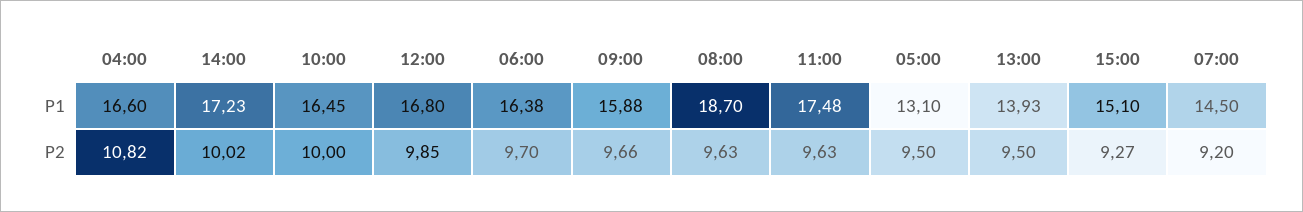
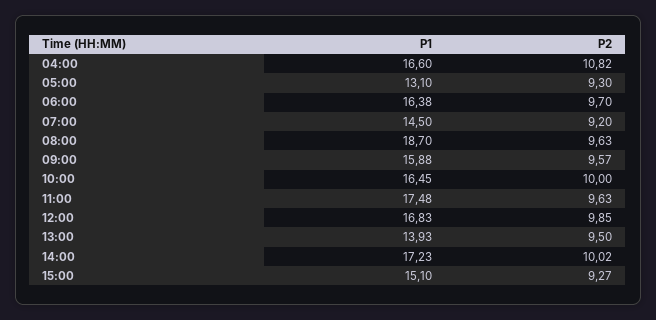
  {
    "04:00": {
      "P1": 16.6,
      "P2": 10.82
    },
    "14:00": {
      "P1": 17.23,
      "P2": 10.02
    },
    "10:00": {
      "P1": 16.45,
      "P2": 10
    },
    "12:00": {
-     "P1": 16.8,
+     "P1": 16.83,
      "P2": 9.85
    },
    "06:00": {
      "P1": 16.38,
      "P2": 9.7
    },
    "09:00": {
      "P1": 15.88,
-     "P2": 9.66
+     "P2": 9.57
    },
    "08:00": {
      "P1": 18.7,
      "P2": 9.63
    },
    "11:00": {
      "P1": 17.48,
      "P2": 9.63
    },
    "05:00": {
      "P1": 13.1,
-     "P2": 9.5
+     "P2": 9.3
    },
    "13:00": {
      "P1": 13.93,
      "P2": 9.5
    },
    "15:00": {
      "P1": 15.1,
      "P2": 9.27
    },
    "07:00": {
      "P1": 14.5,
      "P2": 9.2
    }
  }

